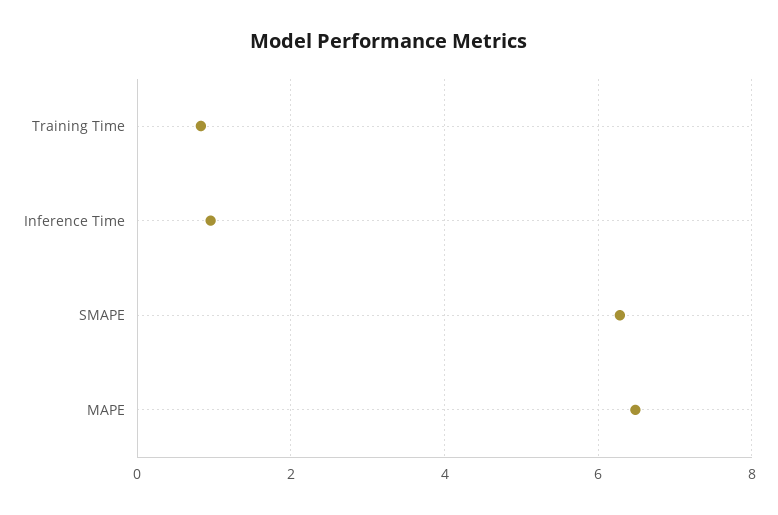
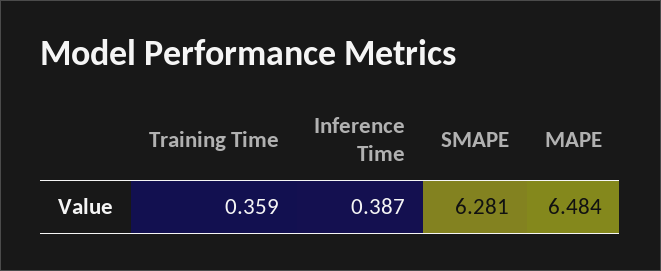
  {
-   "Training Time": 0.8,
+   "Training Time": 0.359,
-   "Inference Time": 1,
+   "Inference Time": 0.387,
    "SMAPE": 6.281,
    "MAPE": 6.484
  }

